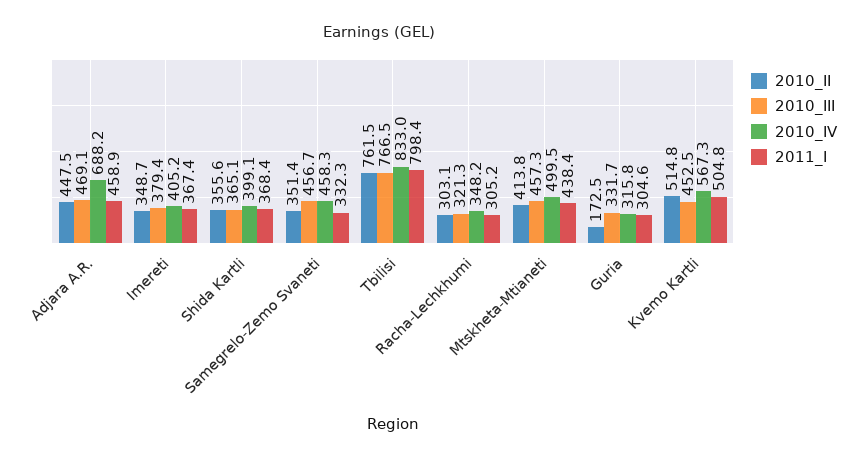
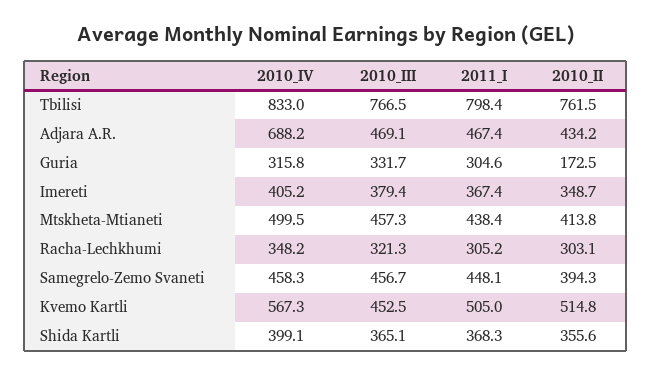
  {
    "2010_II": {
-     "Adjara A.R.": 447.5,
+     "Adjara A.R.": 434.2,
      "Imereti": 348.7,
      "Shida Kartli": 355.6,
-     "Samegrelo-Zemo Svaneti": 351.4,
+     "Samegrelo-Zemo Svaneti": 394.3,
      "Tbilisi": 761.5,
      "Racha-Lechkhumi": 303.1,
      "Mtskheta-Mtianeti": 413.8,
      "Guria": 172.5,
      "Kvemo Kartli": 514.8
    },
    "2010_III": {
      "Adjara A.R.": 469.1,
      "Imereti": 379.4,
      "Shida Kartli": 365.1,
      "Samegrelo-Zemo Svaneti": 456.7,
      "Tbilisi": 766.5,
      "Racha-Lechkhumi": 321.3,
      "Mtskheta-Mtianeti": 457.3,
      "Guria": 331.7,
      "Kvemo Kartli": 452.5
    },
    "2010_IV": {
      "Adjara A.R.": 688.2,
      "Imereti": 405.2,
      "Shida Kartli": 399.1,
      "Samegrelo-Zemo Svaneti": 458.3,
      "Tbilisi": 833,
      "Racha-Lechkhumi": 348.2,
      "Mtskheta-Mtianeti": 499.5,
      "Guria": 315.8,
      "Kvemo Kartli": 567.3
    },
    "2011_I": {
-     "Adjara A.R.": 458.9,
+     "Adjara A.R.": 467.4,
      "Imereti": 367.4,
-     "Shida Kartli": 368.4,
+     "Shida Kartli": 368.3,
-     "Samegrelo-Zemo Svaneti": 332.3,
+     "Samegrelo-Zemo Svaneti": 448.1,
      "Tbilisi": 798.4,
      "Racha-Lechkhumi": 305.2,
      "Mtskheta-Mtianeti": 438.4,
      "Guria": 304.6,
-     "Kvemo Kartli": 504.8
+     "Kvemo Kartli": 505
    }
  }

